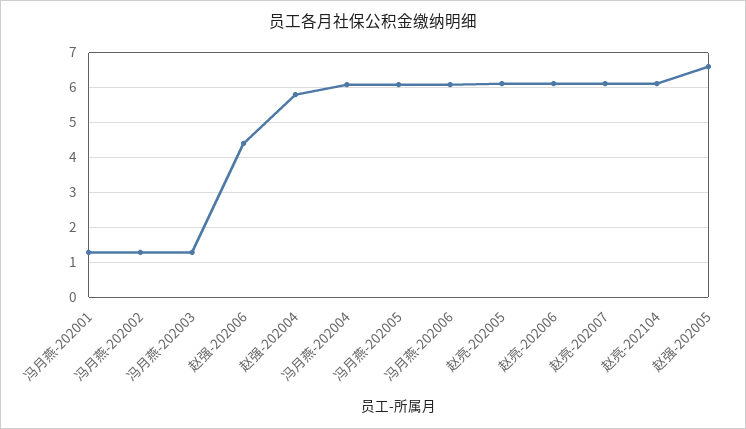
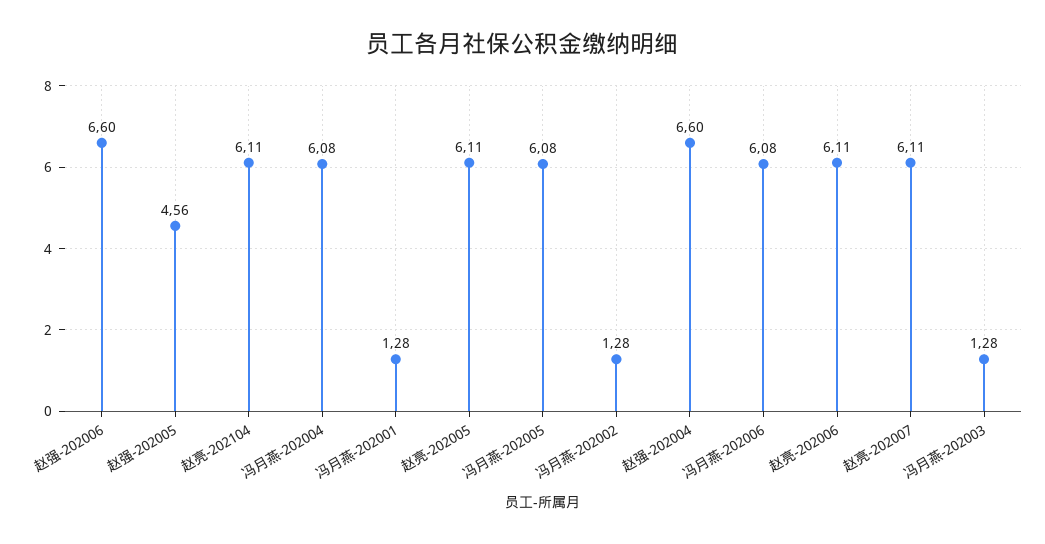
  {
    "冯月燕-202001": 1.28,
    "冯月燕-202002": 1.28,
    "冯月燕-202003": 1.28,
-   "赵强-202006": 4.4,
+   "赵强-202006": 6.6,
-   "赵强-202004": 5.8,
+   "赵强-202004": 6.6,
    "冯月燕-202004": 6.08,
    "冯月燕-202005": 6.08,
    "冯月燕-202006": 6.08,
    "赵亮-202005": 6.11,
    "赵亮-202006": 6.11,
    "赵亮-202007": 6.11,
    "赵亮-202104": 6.11,
-   "赵强-202005": 6.6
+   "赵强-202005": 4.56
  }

